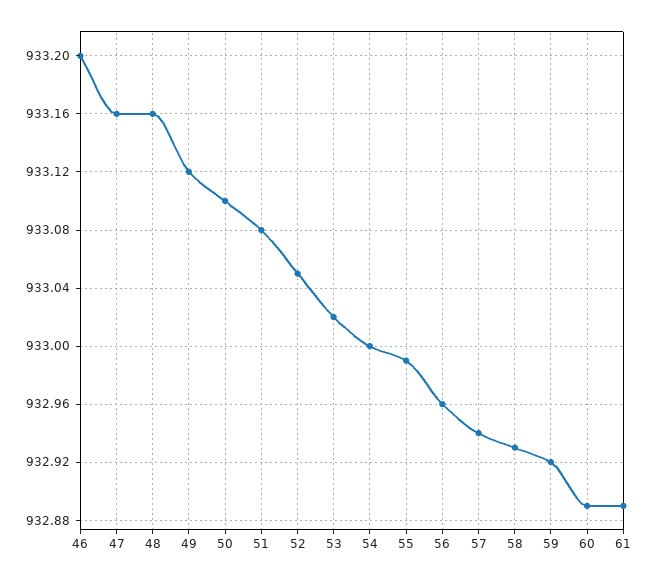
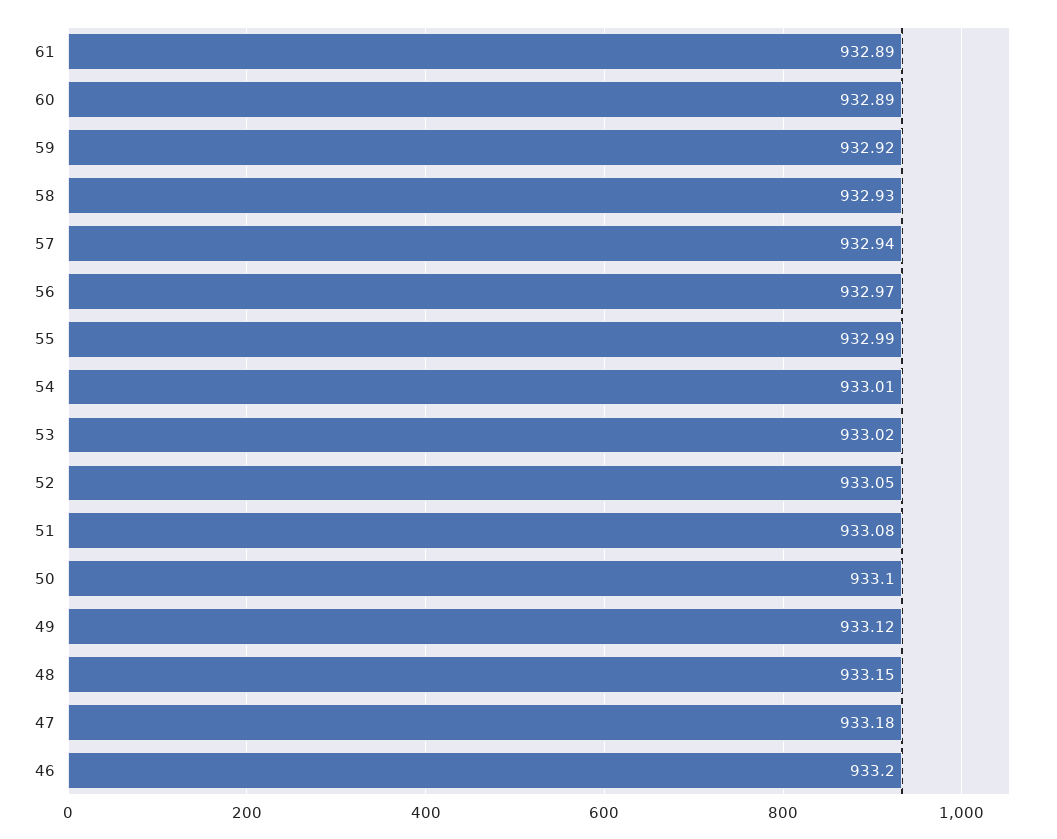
  {
    "46": 933.2,
-   "47": 933.16,
+   "47": 933.18,
-   "48": 933.16,
+   "48": 933.15,
    "49": 933.12,
    "50": 933.1,
    "51": 933.08,
    "52": 933.05,
    "53": 933.02,
-   "54": 933,
+   "54": 933.01,
    "55": 932.99,
-   "56": 932.96,
+   "56": 932.97,
    "57": 932.94,
    "58": 932.93,
    "59": 932.92,
    "60": 932.89,
    "61": 932.89
  }

